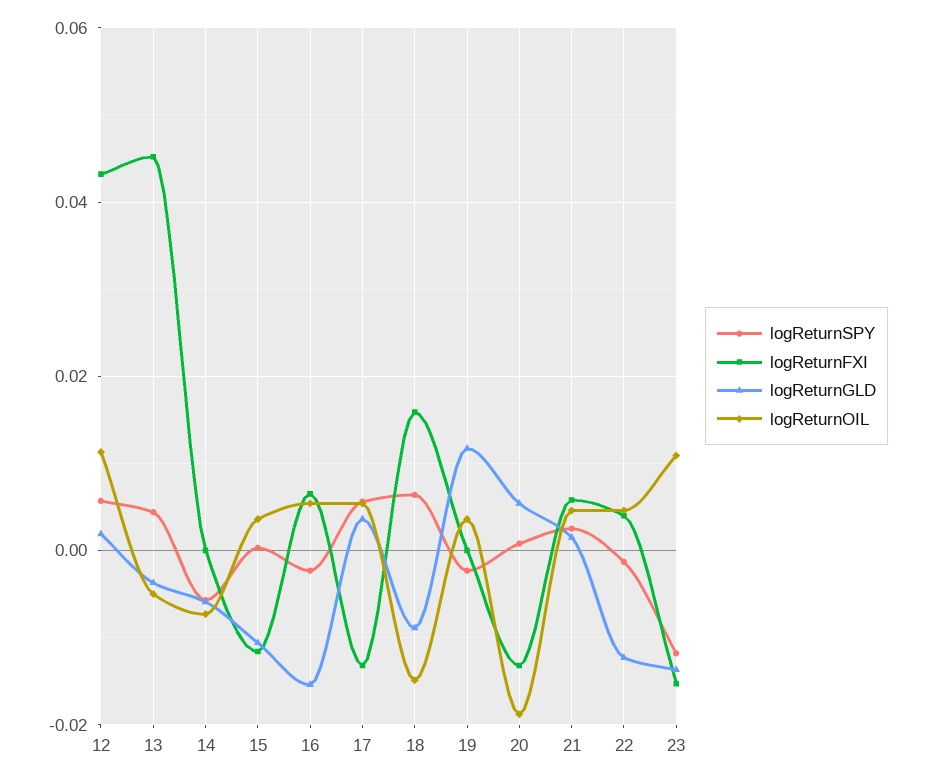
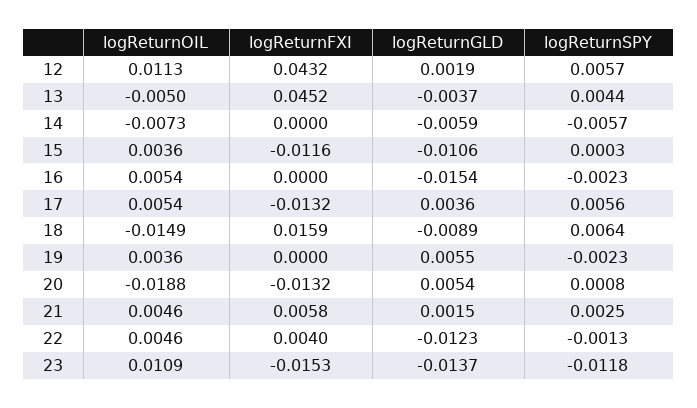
  {
    "logReturnSPY": {
      "12": 0.0057,
      "13": 0.0044,
      "14": -0.0057,
      "15": 0.0003,
      "16": -0.0023,
      "17": 0.0056,
      "18": 0.0064,
      "19": -0.0023,
      "20": 0.0008,
      "21": 0.0025,
      "22": -0.0013,
      "23": -0.0118
    },
    "logReturnFXI": {
      "12": 0.0432,
      "13": 0.0452,
      "14": 0,
      "15": -0.0116,
-     "16": 0.006,
+     "16": 0,
      "17": -0.0132,
      "18": 0.0159,
      "19": 0,
      "20": -0.0132,
      "21": 0.0058,
      "22": 0.004,
      "23": -0.0153
    },
    "logReturnGLD": {
      "12": 0.0019,
      "13": -0.0037,
      "14": -0.0059,
      "15": -0.0106,
      "16": -0.0154,
      "17": 0.0036,
      "18": -0.0089,
-     "19": 0.012,
+     "19": 0.0055,
      "20": 0.0054,
      "21": 0.0015,
      "22": -0.0123,
      "23": -0.0137
    },
    "logReturnOIL": {
      "12": 0.0113,
      "13": -0.005,
      "14": -0.0073,
      "15": 0.0036,
      "16": 0.0054,
      "17": 0.0054,
      "18": -0.0149,
      "19": 0.0036,
      "20": -0.0188,
      "21": 0.0046,
      "22": 0.0046,
      "23": 0.0109
    }
  }

